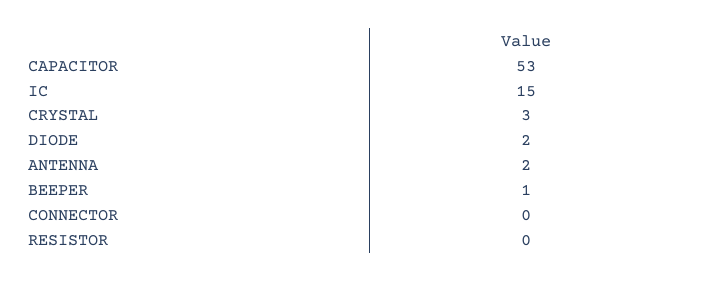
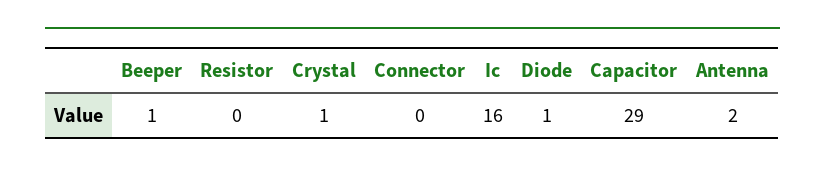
  {
-   "CAPACITOR": 53,
+   "CAPACITOR": 29,
-   "IC": 15,
+   "IC": 16,
-   "CRYSTAL": 3,
+   "CRYSTAL": 1,
-   "DIODE": 2,
+   "DIODE": 1,
    "ANTENNA": 2,
    "BEEPER": 1,
    "CONNECTOR": 0,
    "RESISTOR": 0
  }

